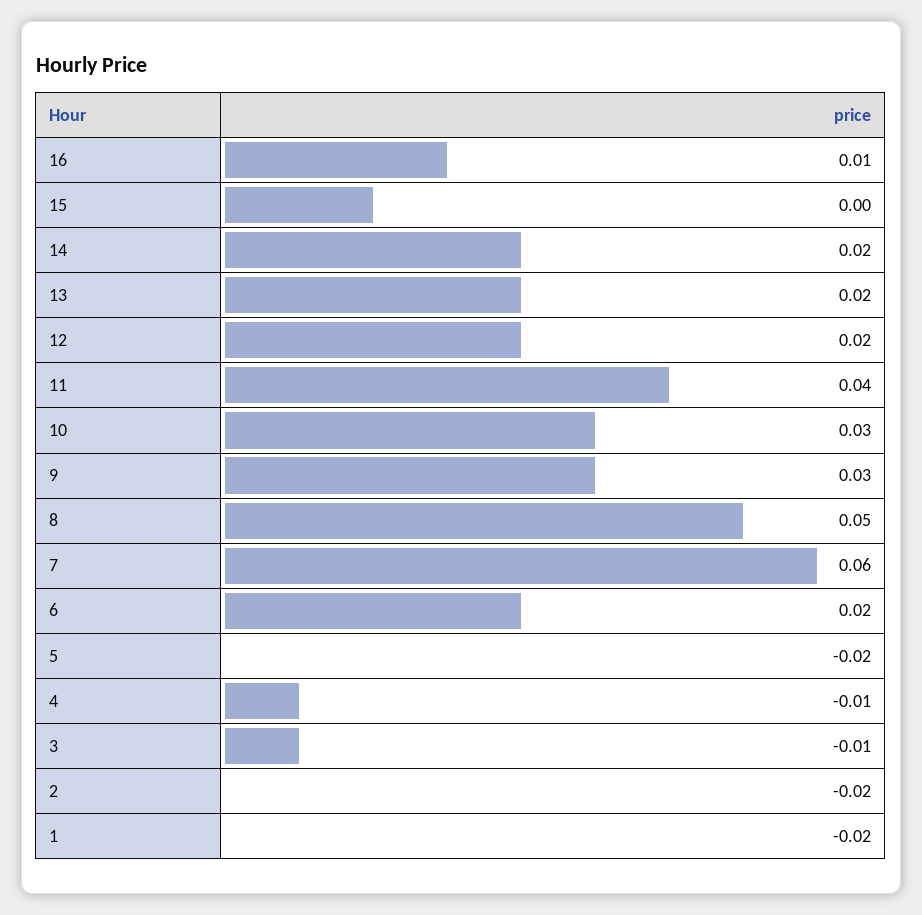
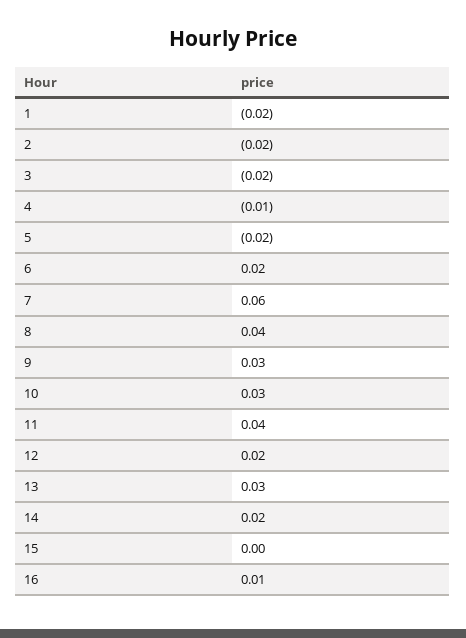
  {
    "16": 0.01,
    "15": 0,
    "14": 0.02,
-   "13": 0.02,
+   "13": 0.03,
    "12": 0.02,
    "11": 0.04,
    "10": 0.03,
    "9": 0.03,
-   "8": 0.05,
+   "8": 0.04,
    "7": 0.06,
    "6": 0.02,
    "5": -0.02,
    "4": -0.01,
-   "3": -0.01,
+   "3": -0.02,
    "2": -0.02,
    "1": -0.02
  }

